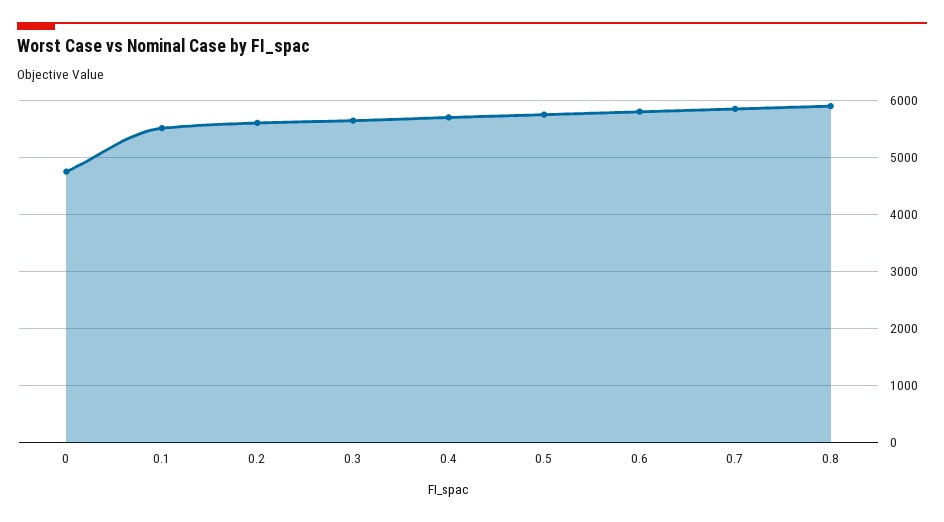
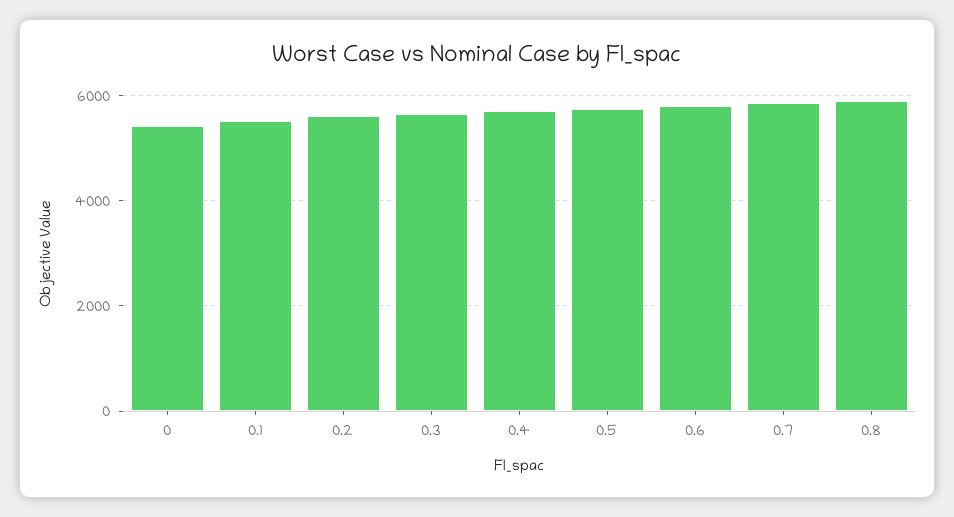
  {
-   "0": 4800,
+   "0": 5400,
    "0.1": 5600,
    "0.2": 5600,
    "0.3": 5600,
    "0.4": 5800,
    "0.5": 5800,
    "0.6": 5800,
    "0.7": 5800,
    "0.8": 6000
  }

